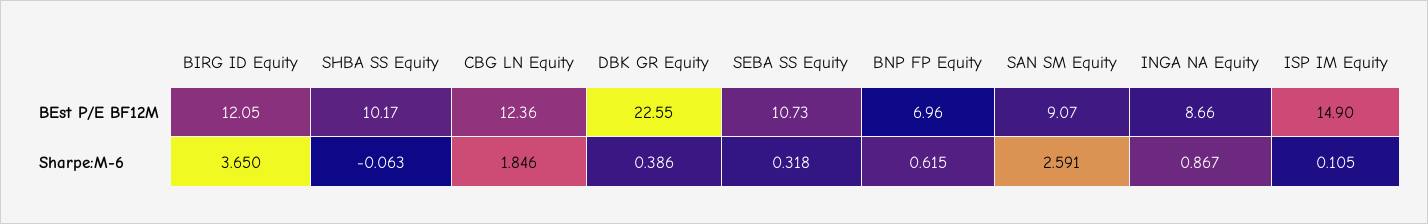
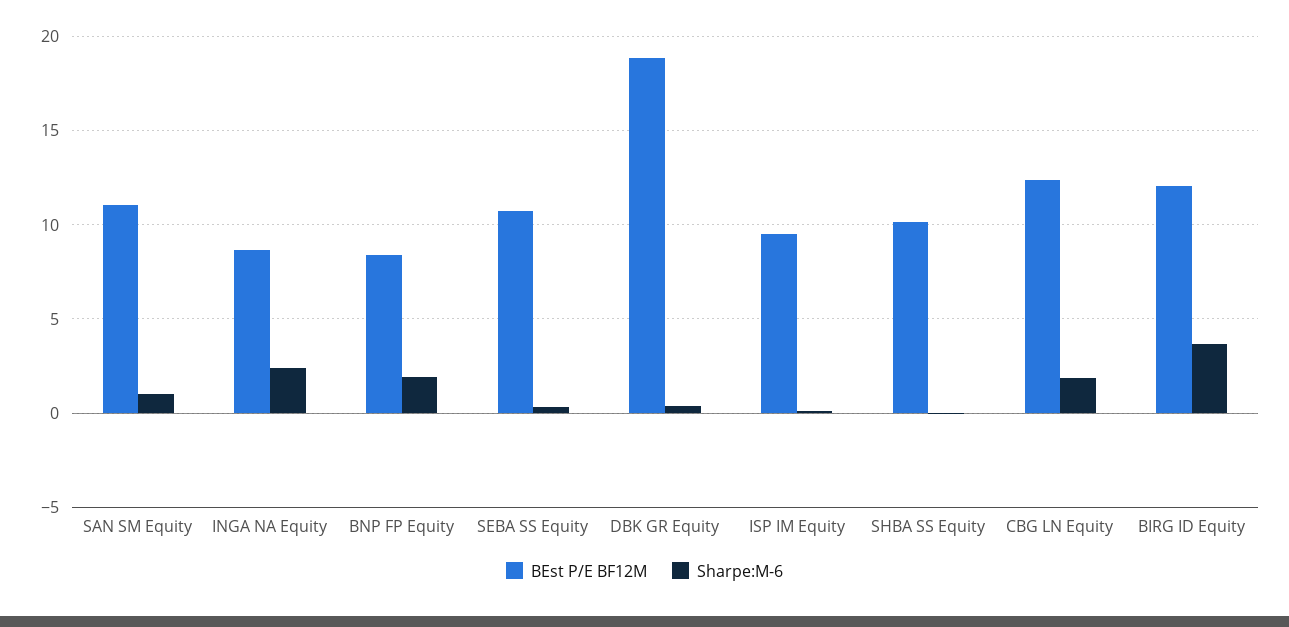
  {
    "BEst P/E BF12M": {
      "BIRG ID Equity": 12.05,
      "SHBA SS Equity": 10.17,
      "CBG LN Equity": 12.36,
-     "DBK GR Equity": 22.55,
+     "DBK GR Equity": 19,
      "SEBA SS Equity": 10.73,
-     "BNP FP Equity": 6.96,
+     "BNP FP Equity": 8.5,
-     "SAN SM Equity": 9.07,
+     "SAN SM Equity": 11,
      "INGA NA Equity": 8.66,
-     "ISP IM Equity": 14.9
+     "ISP IM Equity": 9.5
    },
    "Sharpe:M-6": {
      "BIRG ID Equity": 3.65,
      "SHBA SS Equity": -0.063,
      "CBG LN Equity": 1.846,
      "DBK GR Equity": 0.386,
      "SEBA SS Equity": 0.318,
-     "BNP FP Equity": 0.615,
+     "BNP FP Equity": 2,
-     "SAN SM Equity": 2.591,
+     "SAN SM Equity": 1,
-     "INGA NA Equity": 0.867,
+     "INGA NA Equity": 2.5,
      "ISP IM Equity": 0.105
    }
  }

